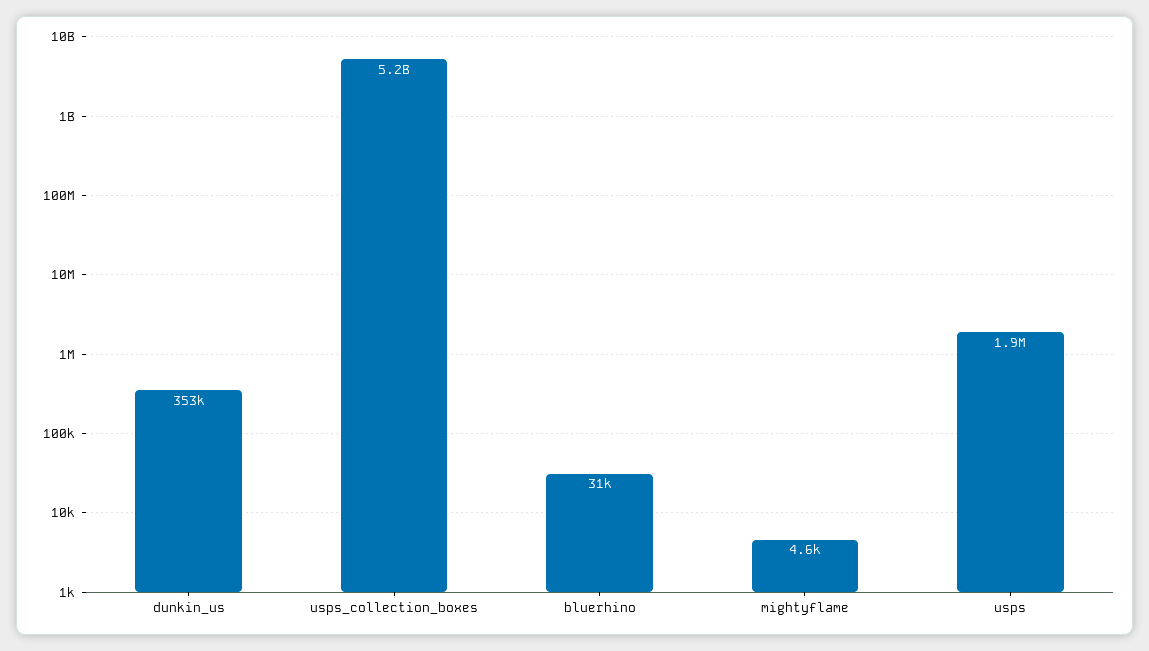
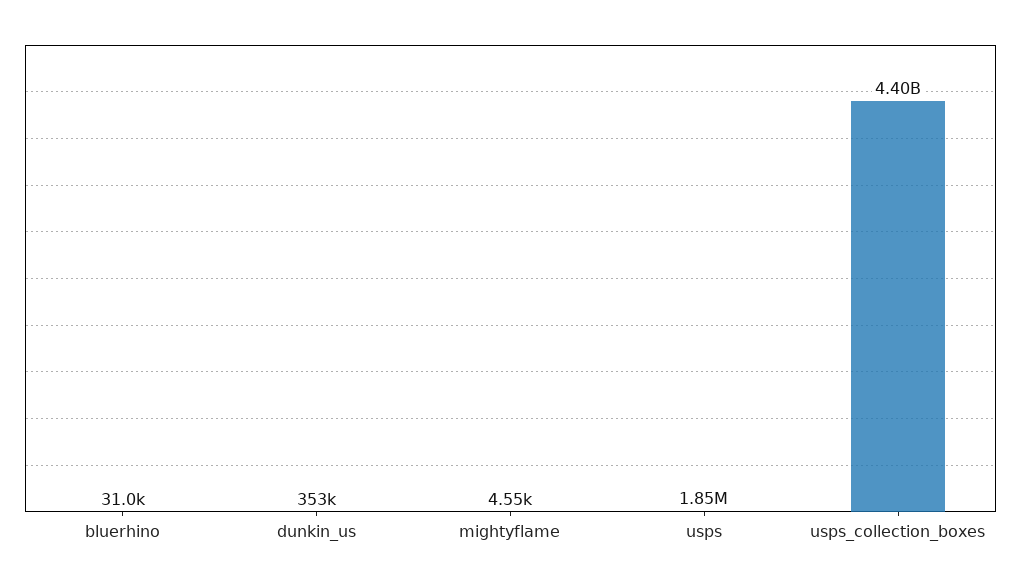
  {
    "dunkin_us": 353000,
-   "usps_collection_boxes": 5200000000,
+   "usps_collection_boxes": 4400000000,
    "bluerhino": 31000,
    "mightyflame": 4550,
    "usps": 1850000
  }

